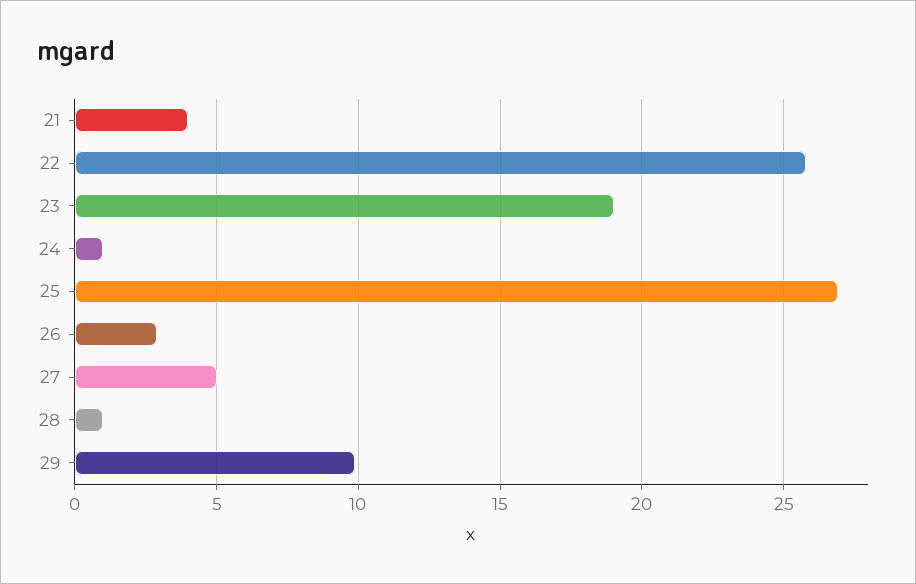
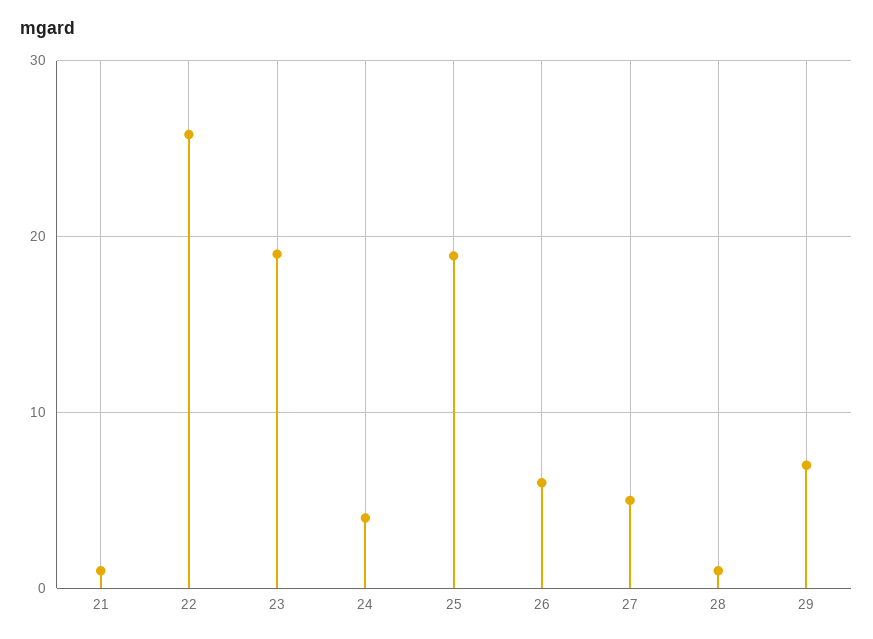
  {
-   "21": 4,
+   "21": 1,
    "22": 26,
    "23": 19,
-   "24": 1,
+   "24": 4,
-   "25": 27,
+   "25": 19,
-   "26": 3,
+   "26": 6,
    "27": 5,
    "28": 1,
-   "29": 10
+   "29": 7
  }

